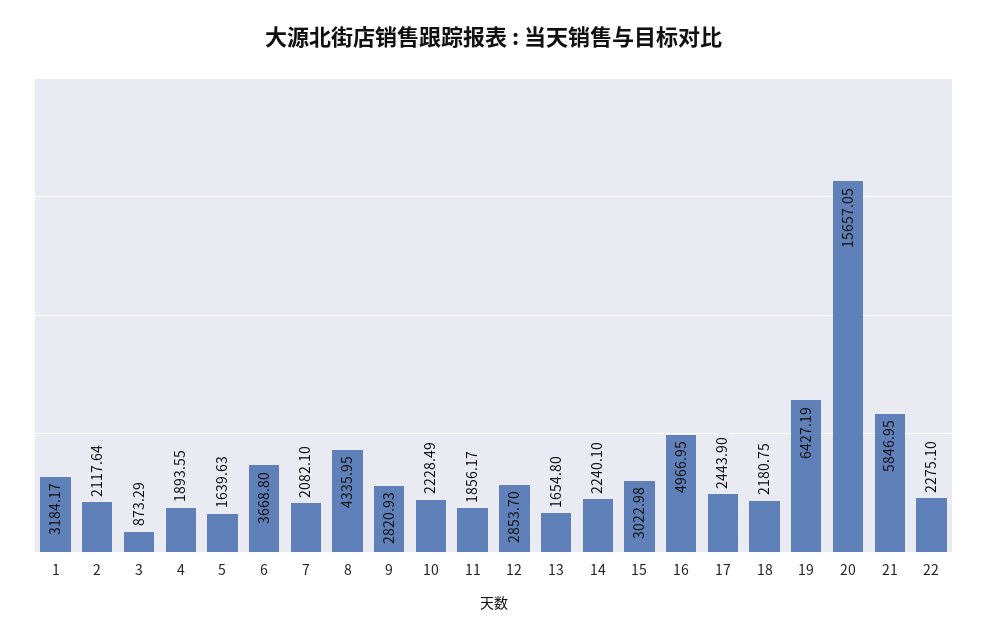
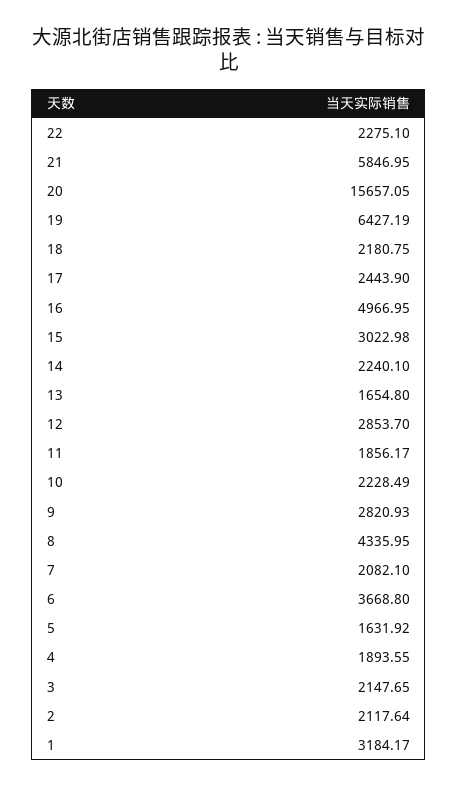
  {
    "1": 3184.17,
    "2": 2117.64,
-   "3": 873.29,
+   "3": 2147.65,
    "4": 1893.55,
-   "5": 1639.63,
+   "5": 1631.92,
    "6": 3668.8,
    "7": 2082.1,
    "8": 4335.95,
    "9": 2820.93,
    "10": 2228.49,
    "11": 1856.17,
    "12": 2853.7,
    "13": 1654.8,
    "14": 2240.1,
    "15": 3022.98,
    "16": 4966.95,
    "17": 2443.9,
    "18": 2180.75,
    "19": 6427.19,
    "20": 15657.05,
    "21": 5846.95,
    "22": 2275.1
  }

